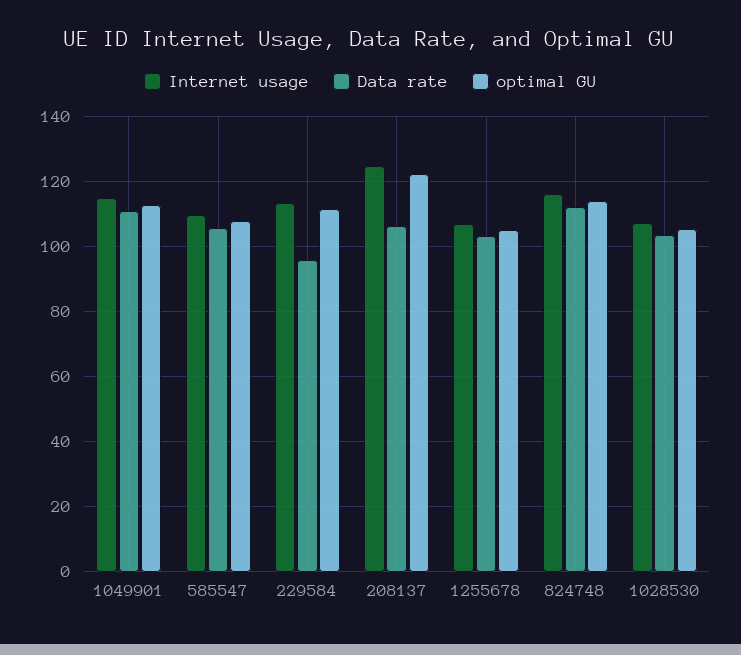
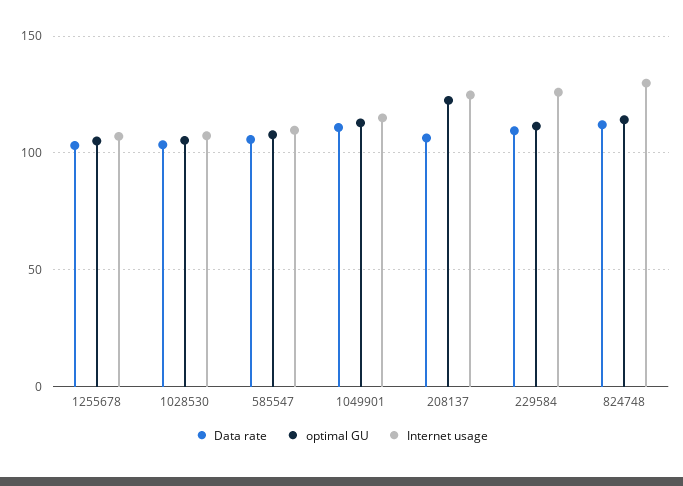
  {
    "Internet usage": {
      "1049901": 116,
      "585547": 110,
-     "229584": 114,
+     "229584": 125,
      "208137": 124,
      "1255678": 108,
-     "824748": 116,
+     "824748": 130,
      "1028530": 108
    },
    "Data rate": {
      "1049901": 110,
      "585547": 106,
-     "229584": 96,
+     "229584": 110,
      "208137": 106,
      "1255678": 104,
      "824748": 112,
      "1028530": 104
    },
    "optimal GU": {
      "1049901": 112,
      "585547": 108,
      "229584": 112,
      "208137": 122,
      "1255678": 106,
      "824748": 114,
      "1028530": 106
    }
  }

